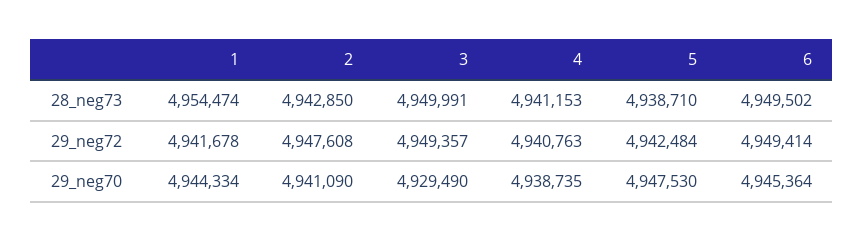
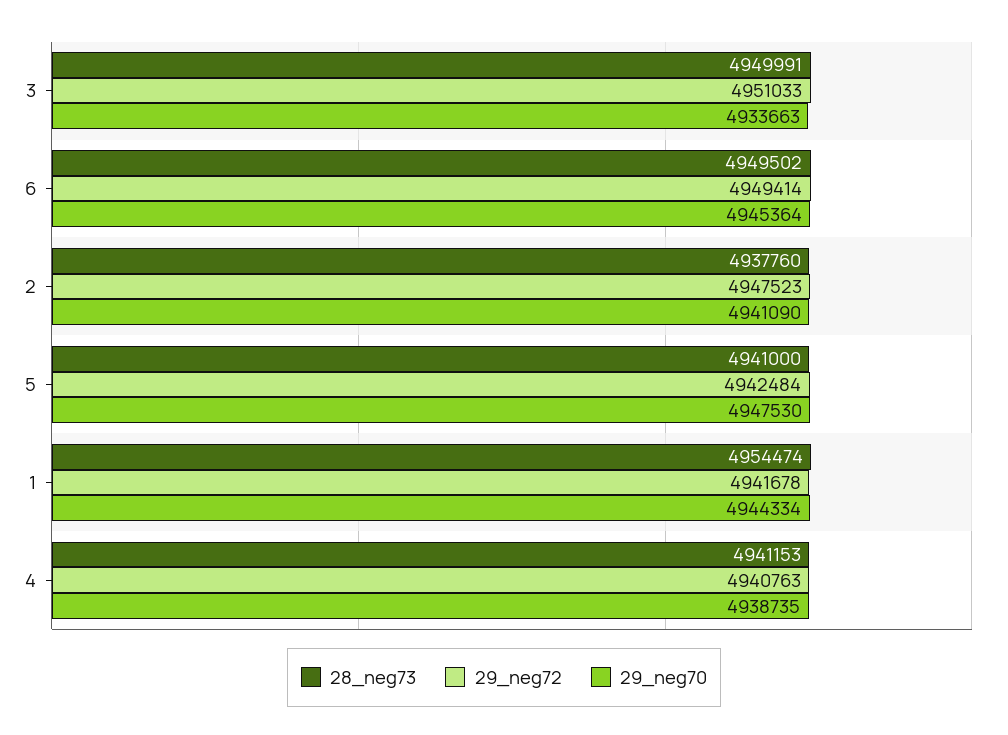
  {
    "28_neg73": {
      "1": 4954474,
-     "2": 4942850,
+     "2": 4937760,
      "3": 4949991,
      "4": 4941153,
-     "5": 4938710,
+     "5": 4941000,
      "6": 4949502
    },
    "29_neg72": {
      "1": 4941678,
-     "2": 4947608,
+     "2": 4947523,
-     "3": 4949357,
+     "3": 4951033,
      "4": 4940763,
      "5": 4942484,
      "6": 4949414
    },
    "29_neg70": {
      "1": 4944334,
      "2": 4941090,
-     "3": 4929490,
+     "3": 4933663,
      "4": 4938735,
      "5": 4947530,
      "6": 4945364
    }
  }

